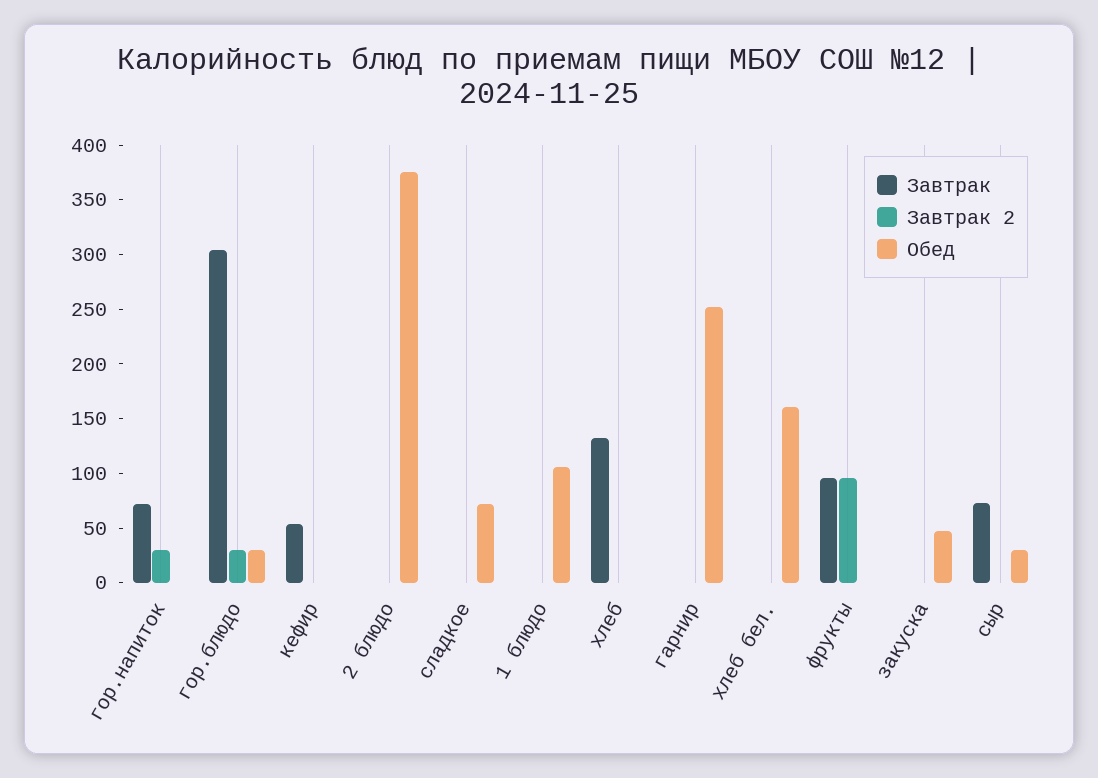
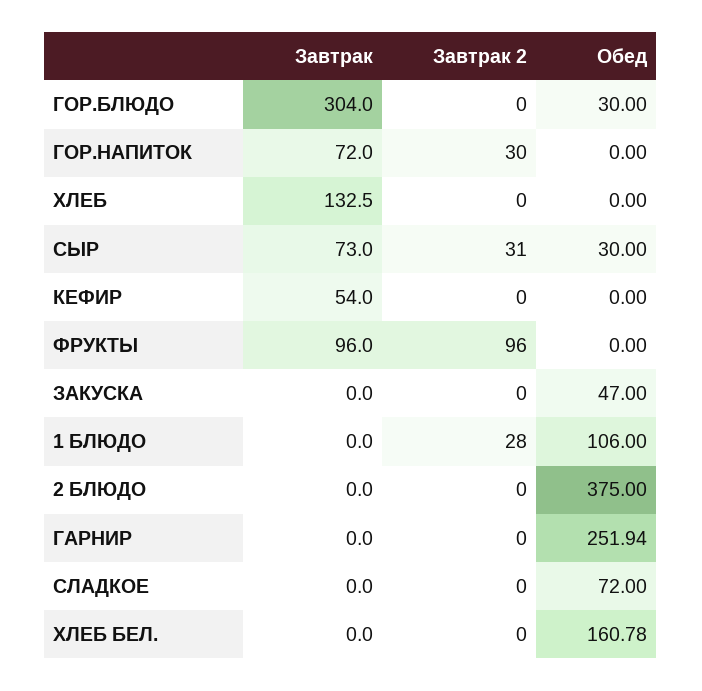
  {
    "Завтрак": {
      "гор.напиток": 72,
      "гор.блюдо": 304,
      "кефир": 54,
      "2 блюдо": 0,
      "сладкое": 0,
      "1 блюдо": 0,
      "хлеб": 132.5,
      "гарнир": 0,
      "хлеб бел.": 0,
      "фрукты": 96,
      "закуска": 0,
      "сыр": 73
    },
    "Завтрак 2": {
      "гор.напиток": 30,
-     "гор.блюдо": 30,
+     "гор.блюдо": 0,
      "кефир": 0,
      "2 блюдо": 0,
      "сладкое": 0,
-     "1 блюдо": 0,
+     "1 блюдо": 28,
      "хлеб": 0,
      "гарнир": 0,
      "хлеб бел.": 0,
      "фрукты": 96,
      "закуска": 0,
-     "сыр": 0
+     "сыр": 31
    },
    "Обед": {
      "гор.напиток": 0,
      "гор.блюдо": 30,
      "кефир": 0,
      "2 блюдо": 375,
      "сладкое": 72,
      "1 блюдо": 106,
      "хлеб": 0,
      "гарнир": 251.94,
      "хлеб бел.": 160.78,
      "фрукты": 0,
      "закуска": 47,
      "сыр": 30
    }
  }

